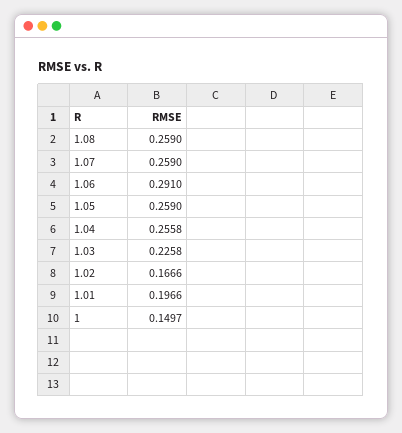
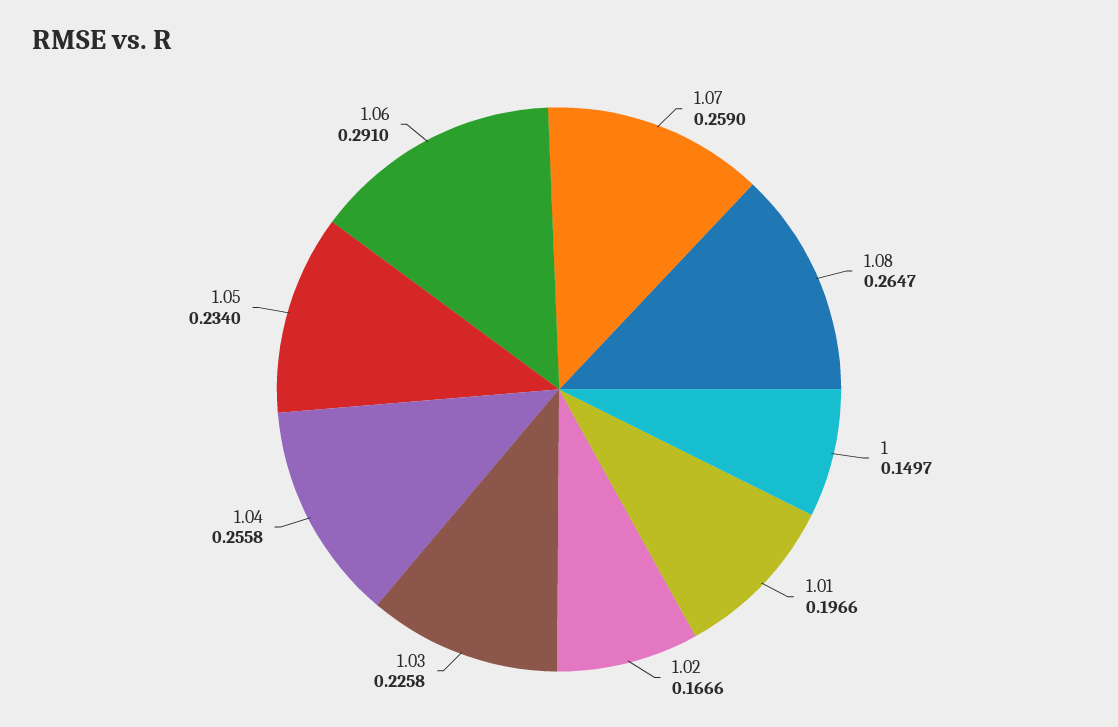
  {
-   "1.08": 0.259,
+   "1.08": 0.2647,
    "1.07": 0.259,
    "1.06": 0.291,
-   "1.05": 0.259,
+   "1.05": 0.234,
    "1.04": 0.2558,
    "1.03": 0.2258,
    "1.02": 0.1666,
    "1.01": 0.1966,
    "1": 0.1497
  }

